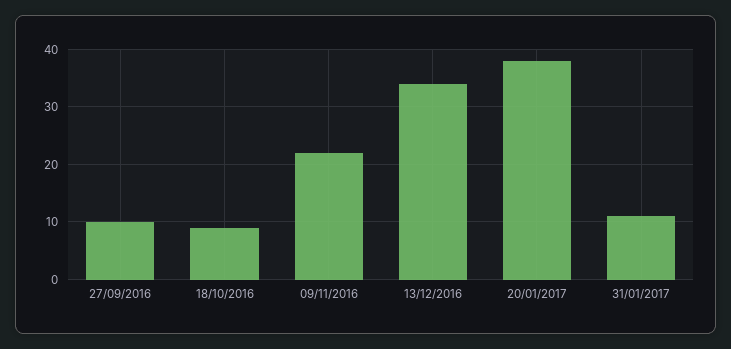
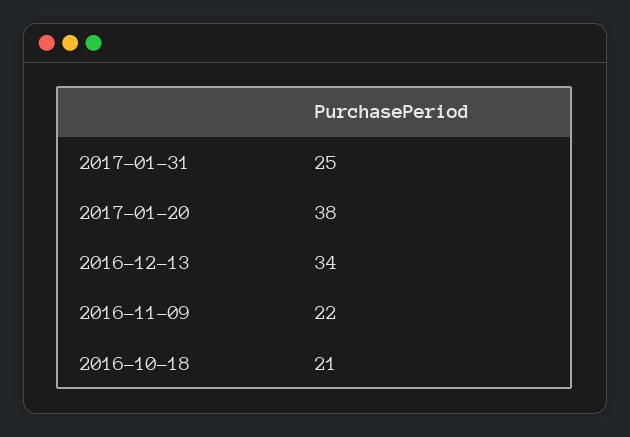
  {
-   "27/09/2016": 10,
-   "18/10/2016": 10,
+   "18/10/2016": 21,
    "09/11/2016": 22,
    "13/12/2016": 34,
    "20/01/2017": 38,
-   "31/01/2017": 10
+   "31/01/2017": 25
  }

